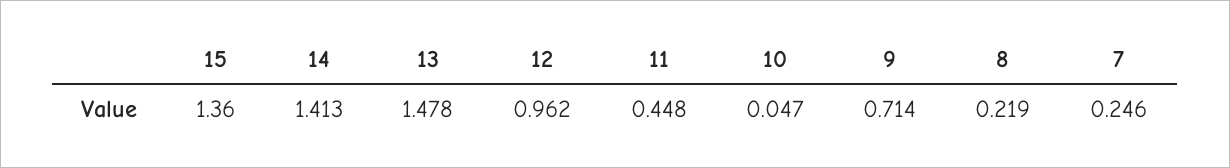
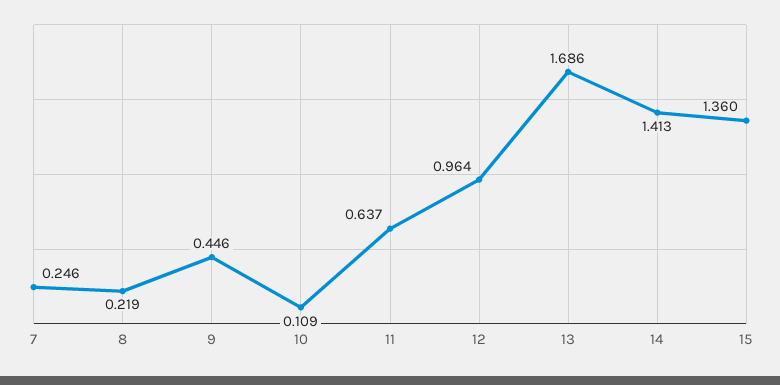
  {
    "15": 1.36,
    "14": 1.413,
-   "13": 1.478,
+   "13": 1.686,
-   "12": 0.962,
+   "12": 0.964,
-   "11": 0.448,
+   "11": 0.637,
-   "10": 0.047,
+   "10": 0.109,
-   "9": 0.714,
+   "9": 0.446,
    "8": 0.219,
    "7": 0.246
  }

